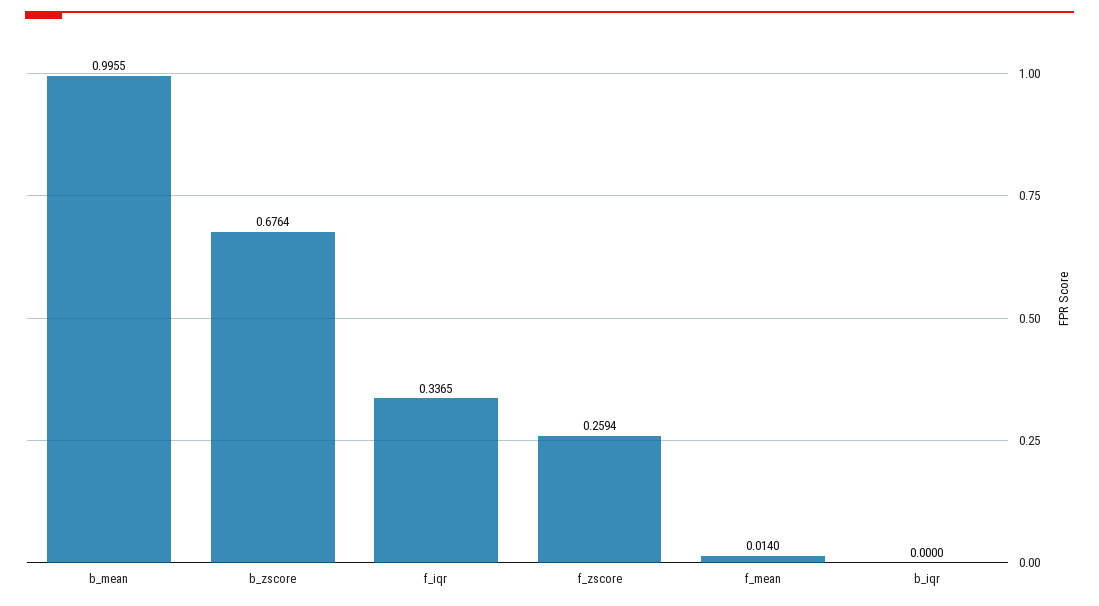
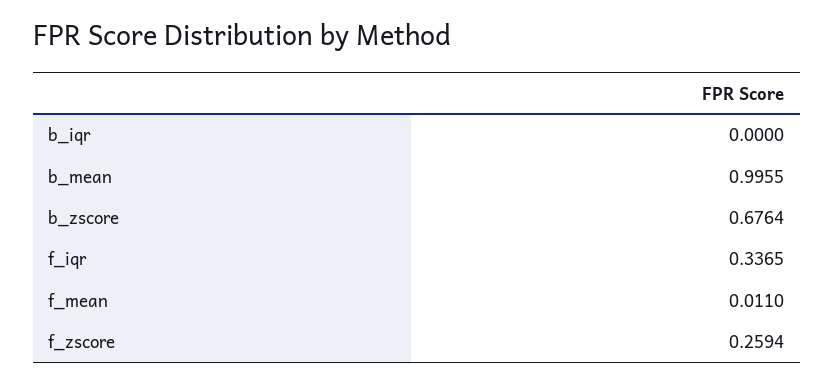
  {
    "b_mean": 0.9955,
    "b_zscore": 0.6764,
    "f_iqr": 0.3365,
    "f_zscore": 0.2594,
-   "f_mean": 0.014,
+   "f_mean": 0.011,
    "b_iqr": 0
  }

